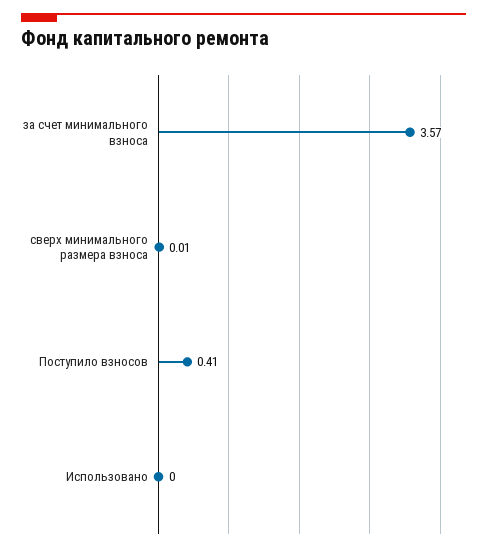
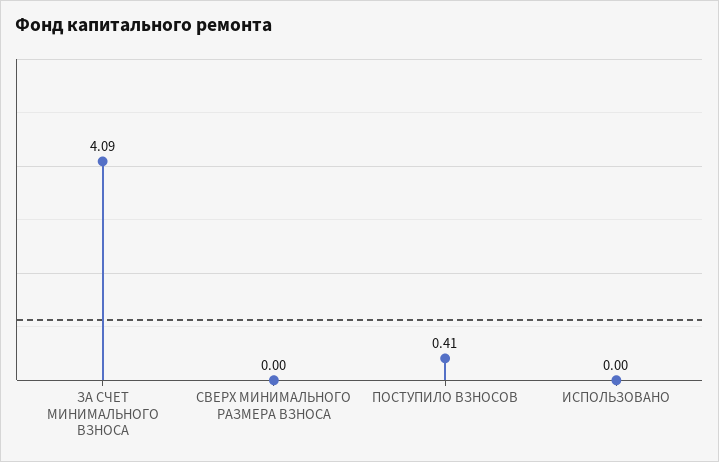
  {
-   "за счет минимального взноса": 3.57,
+   "за счет минимального взноса": 4.09,
-   "сверх минимального размера взноса": 0.01,
+   "сверх минимального размера взноса": 0,
    "Поступило взносов": 0.41,
    "Использовано": 0
  }

